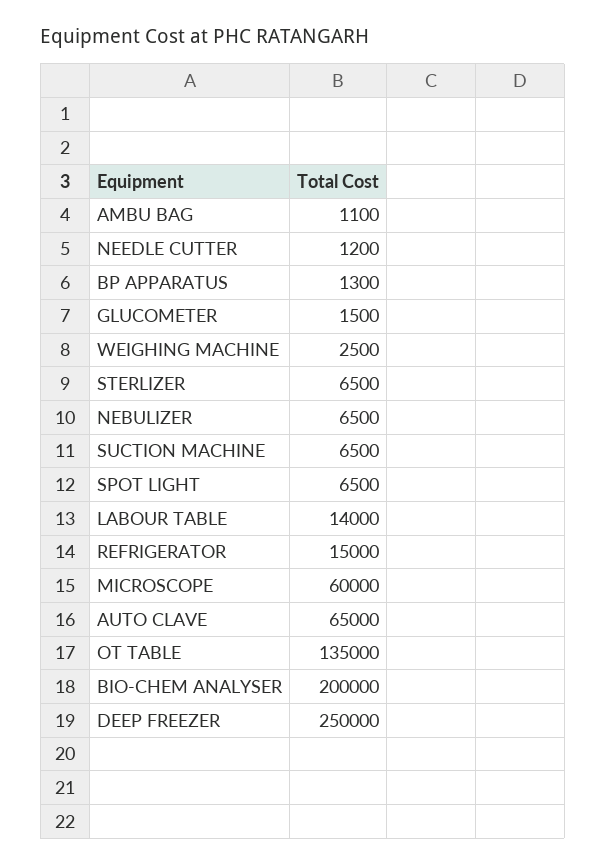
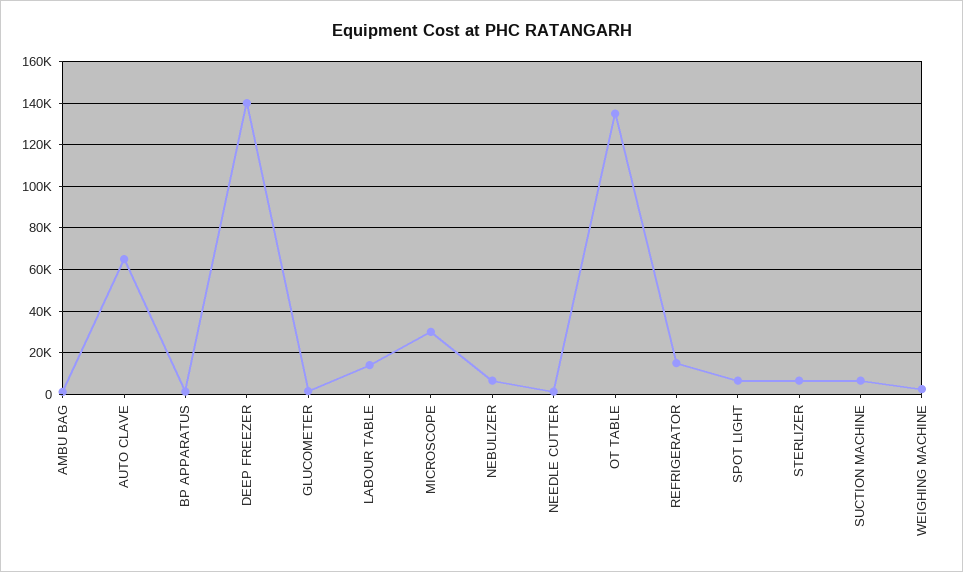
  {
    "AMBU BAG": 1100,
    "NEEDLE CUTTER": 1200,
    "BP APPARATUS": 1300,
    "GLUCOMETER": 1500,
    "WEIGHING MACHINE": 2500,
    "STERLIZER": 6500,
    "NEBULIZER": 6500,
    "SUCTION MACHINE": 6500,
    "SPOT LIGHT": 6500,
    "LABOUR TABLE": 14000,
    "REFRIGERATOR": 15000,
-   "MICROSCOPE": 60000,
+   "MICROSCOPE": 30000,
    "AUTO CLAVE": 65000,
    "OT TABLE": 135000,
-   "BIO-CHEM ANALYSER": 200000,
-   "DEEP FREEZER": 250000
+   "DEEP FREEZER": 140000
  }

